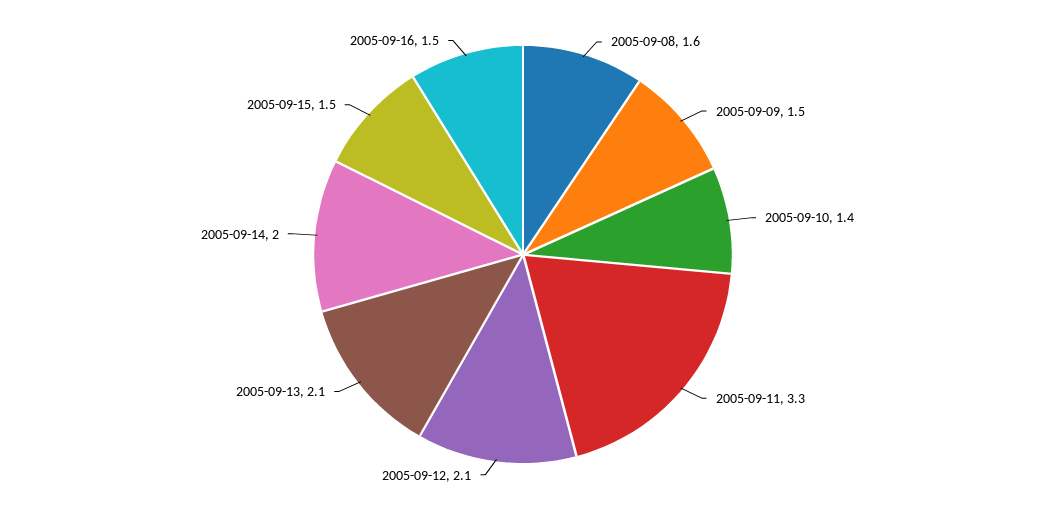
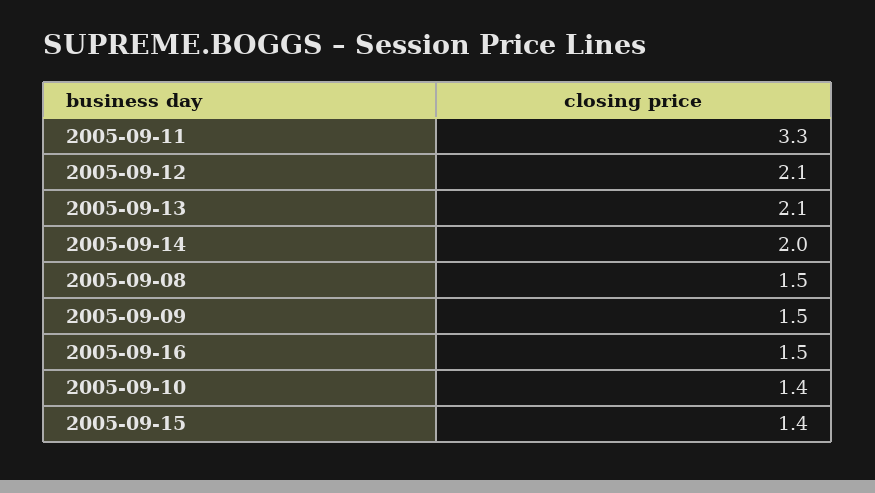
  {
-   "2005-09-08": 1.6,
+   "2005-09-08": 1.5,
    "2005-09-09": 1.5,
    "2005-09-10": 1.4,
    "2005-09-11": 3.3,
    "2005-09-12": 2.1,
    "2005-09-13": 2.1,
    "2005-09-14": 2,
-   "2005-09-15": 1.5,
+   "2005-09-15": 1.4,
    "2005-09-16": 1.5
  }

